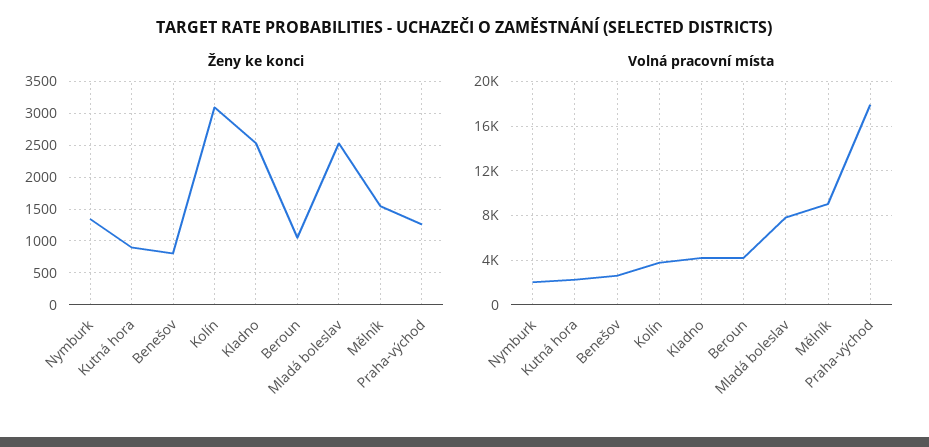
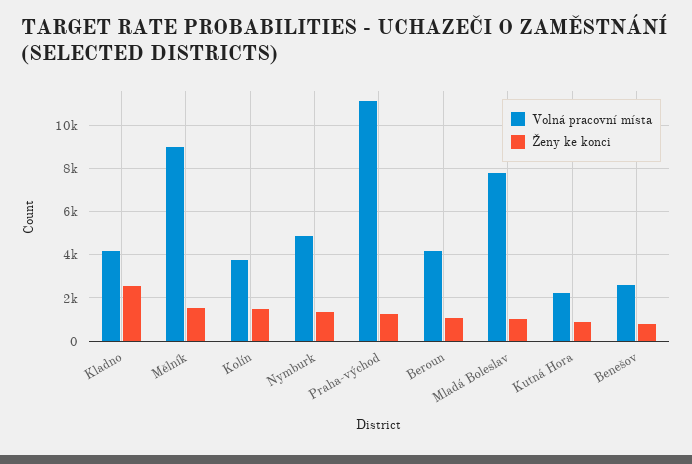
  {
    "Ženy ke konci": {
      "Nymburk": 1300,
      "Kutná hora": 900,
      "Benešov": 800,
-     "Kolín": 3100,
+     "Kolín": 1500,
      "Kladno": 2500,
      "Beroun": 1000,
-     "Mladá boleslav": 2500,
+     "Mladá boleslav": 1000,
      "Mělník": 1500,
      "Praha-východ": 1300
    },
    "Volná pracovní místa": {
-     "Nymburk": 2000,
+     "Nymburk": 5000,
      "Kutná hora": 2000,
      "Benešov": 2500,
      "Kolín": 4000,
      "Kladno": 4000,
      "Beroun": 4000,
      "Mladá boleslav": 8000,
      "Mělník": 9000,
-     "Praha-východ": 18000
+     "Praha-východ": 11000
    }
  }

